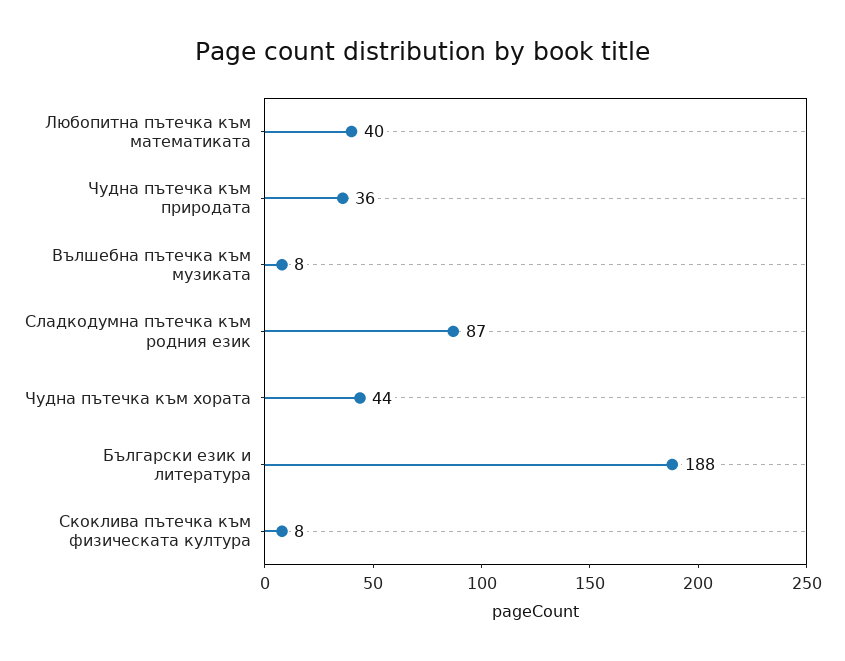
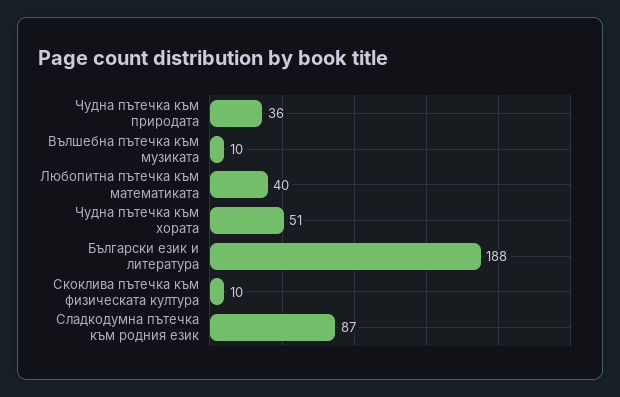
  {
    "Любопитна пътечка към математиката": 40,
    "Чудна пътечка към природата": 36,
-   "Вълшебна пътечка към музиката": 8,
+   "Вълшебна пътечка към музиката": 10,
    "Сладкодумна пътечка към родния език": 87,
-   "Чудна пътечка към хората": 44,
+   "Чудна пътечка към хората": 51,
    "Български език и литература": 188,
-   "Скоклива пътечка към физическата култура": 8
+   "Скоклива пътечка към физическата култура": 10
  }

